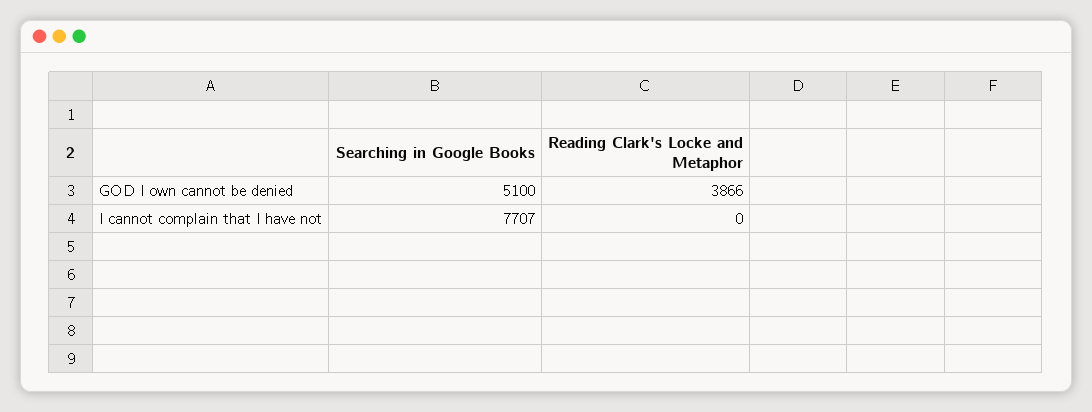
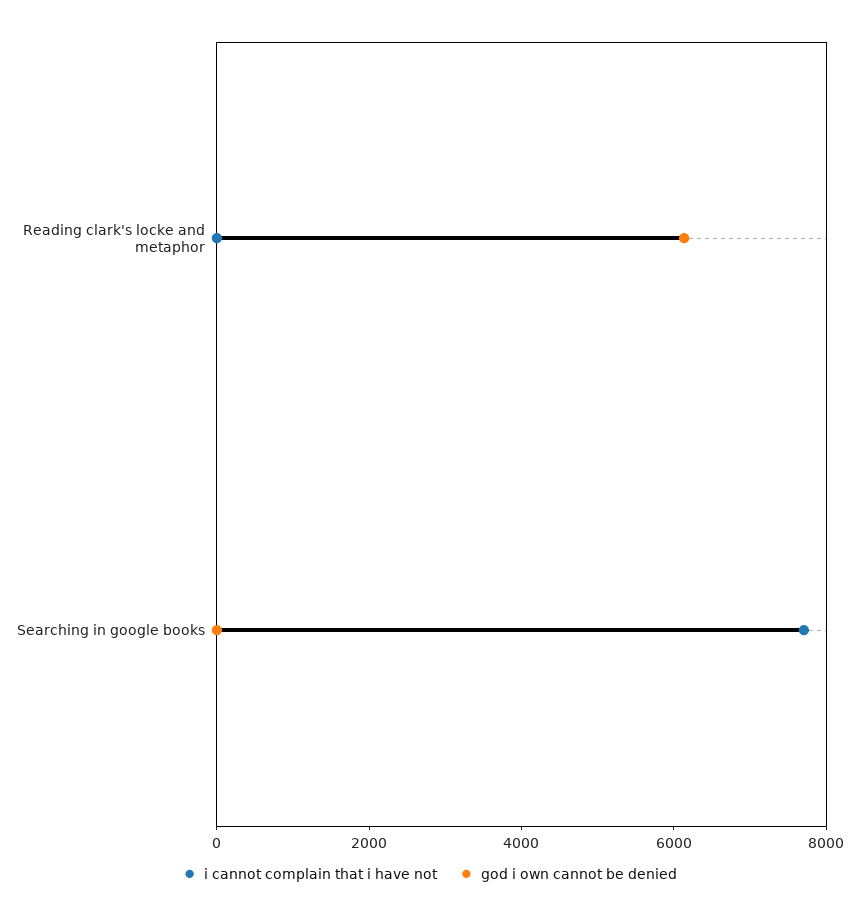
  {
    "GOD I own cannot be denied": {
-     "Searching in Google Books": 5100,
+     "Searching in Google Books": 0,
-     "Reading Clark's Locke and Metaphor": 3866
+     "Reading Clark's Locke and Metaphor": 6000
    },
    "I cannot complain that I have not": {
      "Searching in Google Books": 7707,
      "Reading Clark's Locke and Metaphor": 0
    }
  }

